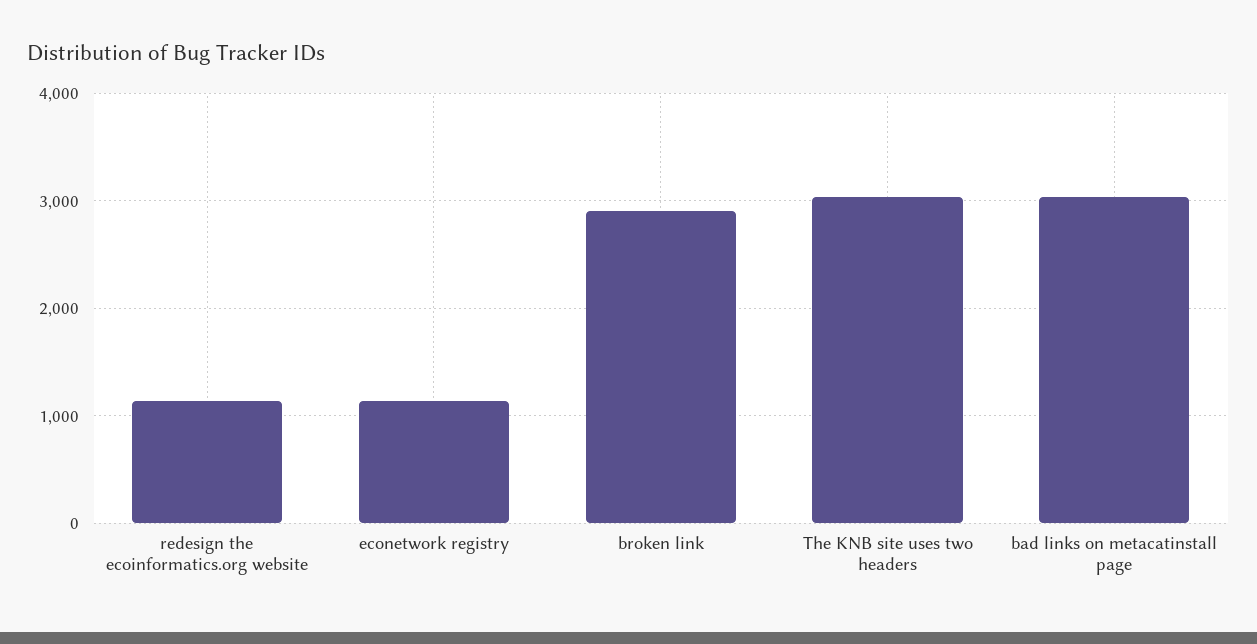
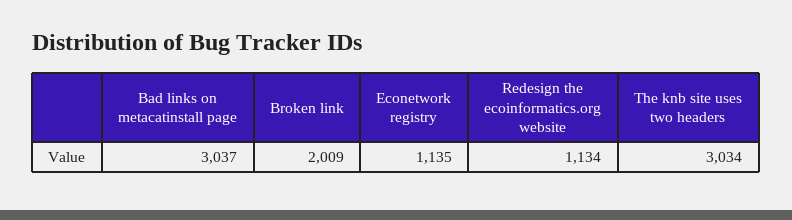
  {
    "redesign the ecoinformatics.org website": 1134,
    "econetwork registry": 1135,
-   "broken link": 2900,
+   "broken link": 2009,
    "The KNB site uses two headers": 3034,
    "bad links on metacatinstall page": 3037
  }

